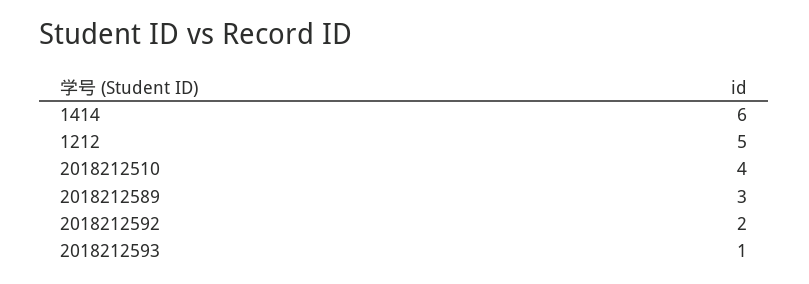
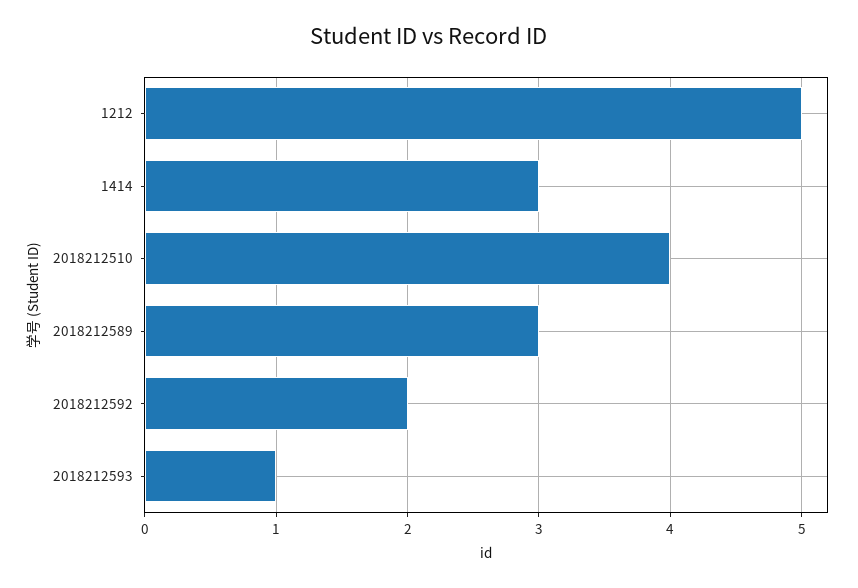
  {
-   "1414": 6,
+   "1414": 3,
    "1212": 5,
    "2018212510": 4,
    "2018212589": 3,
    "2018212592": 2,
    "2018212593": 1
  }

